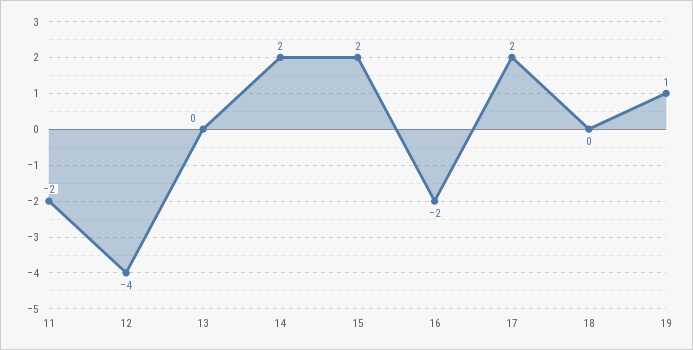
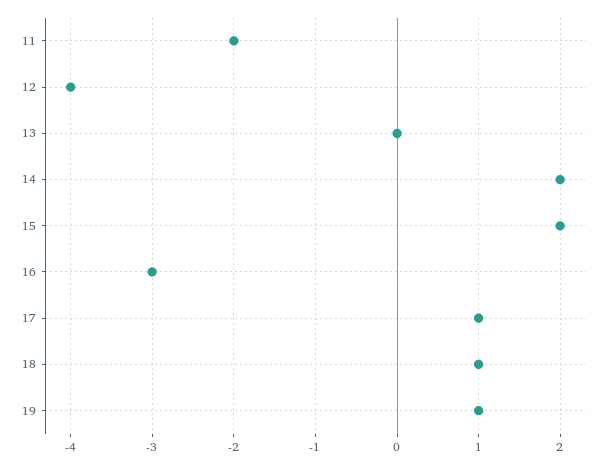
  {
    "11": -2,
    "12": -4,
    "13": 0,
    "14": 2,
    "15": 2,
-   "16": -2,
+   "16": -3,
-   "17": 2,
+   "17": 1,
-   "18": 0,
+   "18": 1,
    "19": 1
  }

